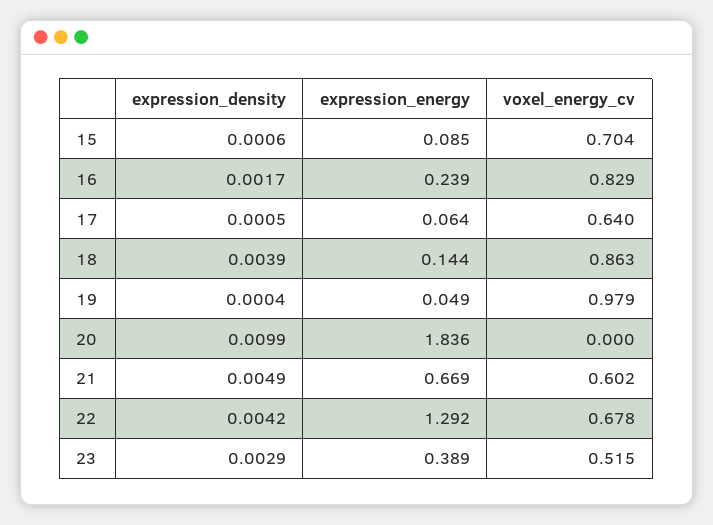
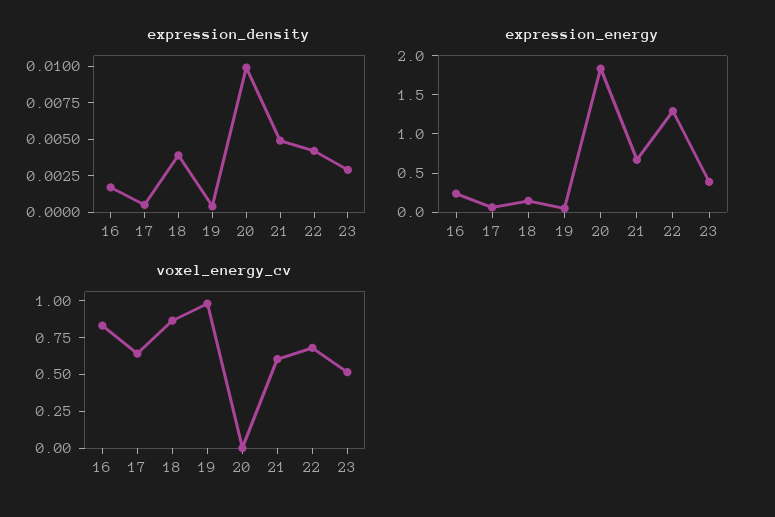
  {
    "expression_density": {
-     "15": 0.0006,
      "16": 0.0017,
      "17": 0.0005,
      "18": 0.0039,
      "19": 0.0004,
      "20": 0.0099,
      "21": 0.0049,
      "22": 0.0042,
      "23": 0.0029
    },
    "expression_energy": {
-     "15": 0.085,
      "16": 0.239,
      "17": 0.064,
      "18": 0.144,
      "19": 0.049,
      "20": 1.836,
      "21": 0.669,
      "22": 1.292,
      "23": 0.389
    },
    "voxel_energy_cv": {
-     "15": 0.704,
      "16": 0.829,
      "17": 0.64,
      "18": 0.863,
      "19": 0.979,
      "20": 0,
      "21": 0.602,
      "22": 0.678,
      "23": 0.515
    }
  }

